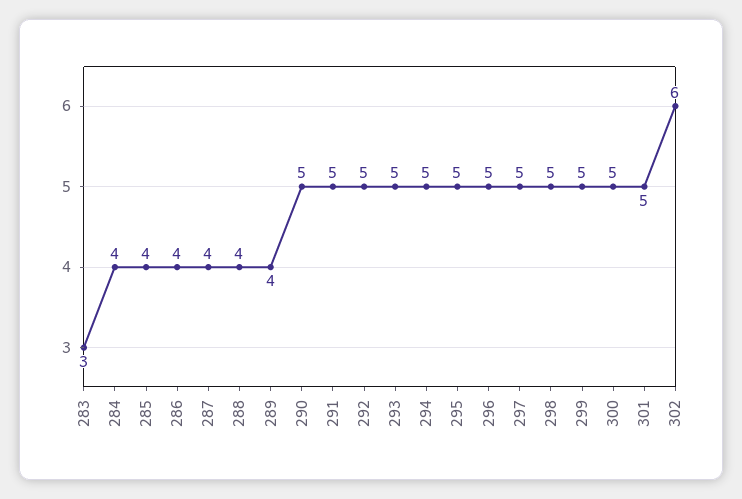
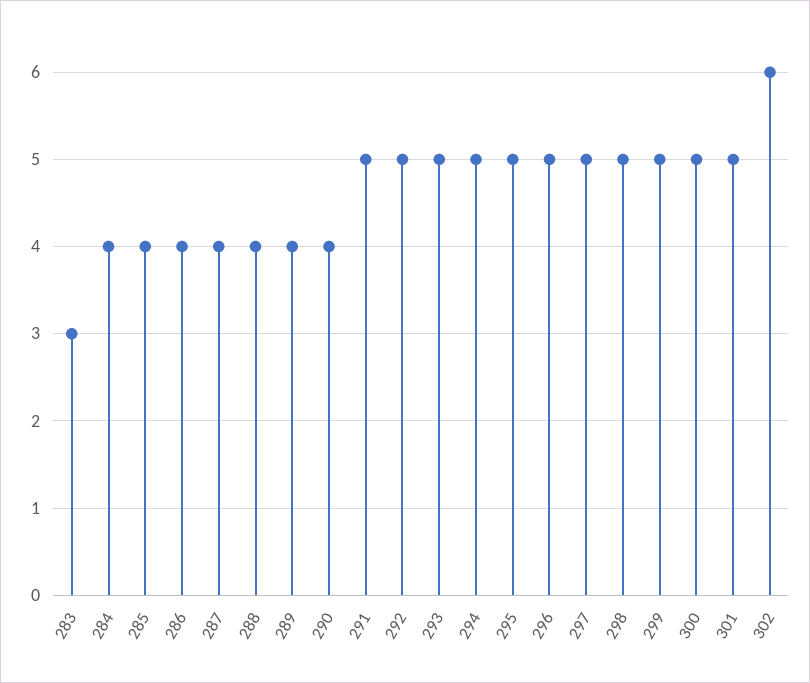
  {
    "283": 3,
    "284": 4,
    "285": 4,
    "286": 4,
    "287": 4,
    "288": 4,
    "289": 4,
-   "290": 5,
+   "290": 4,
    "291": 5,
    "292": 5,
    "293": 5,
    "294": 5,
    "295": 5,
    "296": 5,
    "297": 5,
    "298": 5,
    "299": 5,
    "300": 5,
    "301": 5,
    "302": 6
  }

